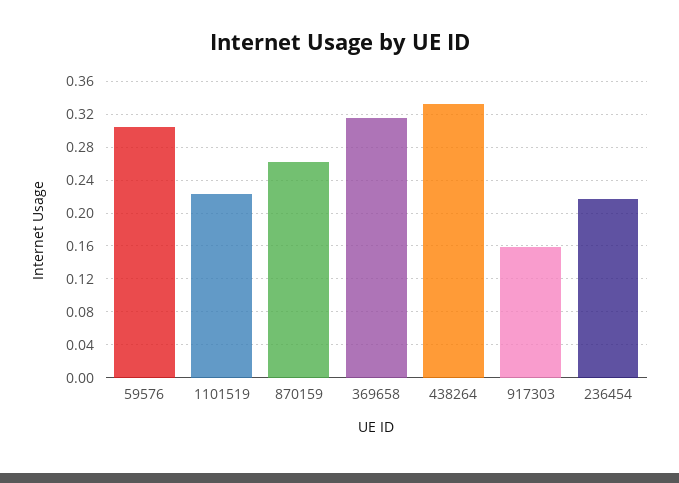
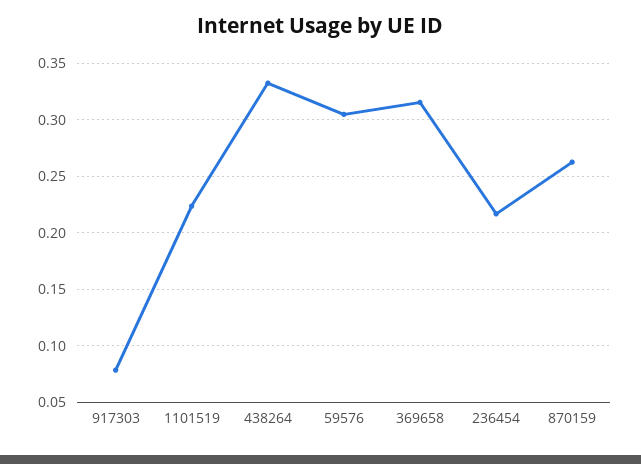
  {
    "59576": 0.3,
    "1101519": 0.22,
    "870159": 0.26,
    "369658": 0.32,
    "438264": 0.33,
-   "917303": 0.16,
+   "917303": 0.08,
    "236454": 0.22
  }

